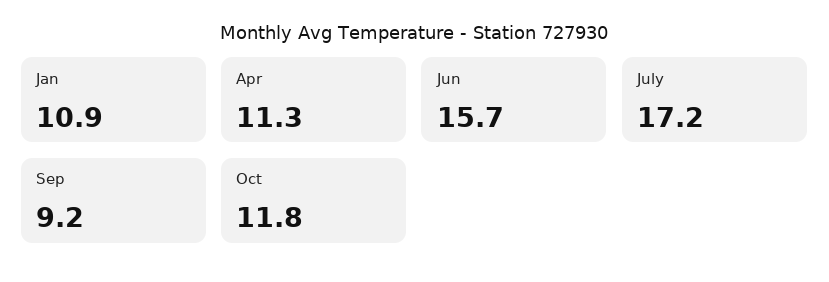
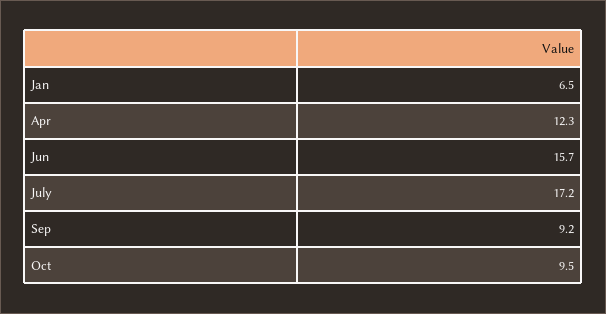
  {
-   "Jan": 10.9,
+   "Jan": 6.5,
-   "Apr": 11.3,
+   "Apr": 12.3,
    "Jun": 15.7,
    "July": 17.2,
    "Sep": 9.2,
-   "Oct": 11.8
+   "Oct": 9.5
  }

